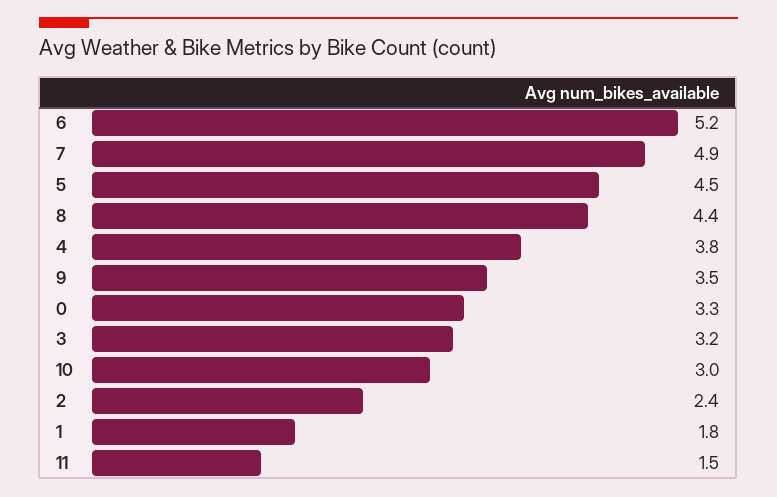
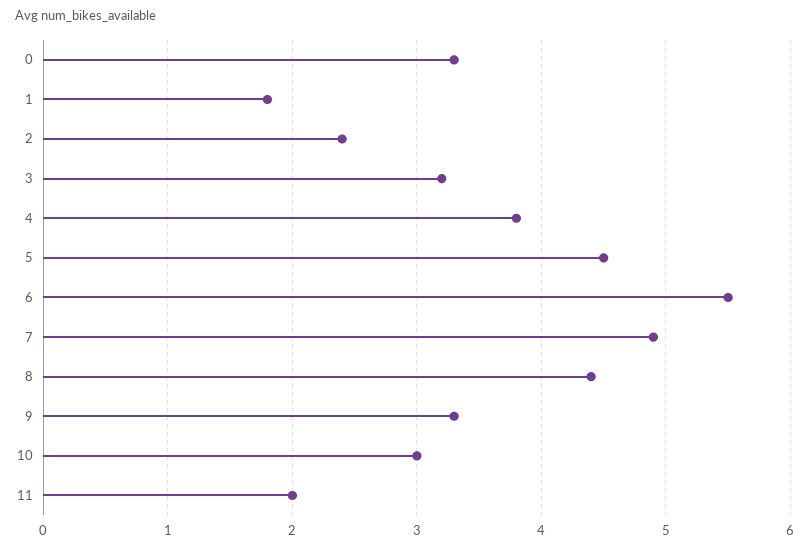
  {
-   "6": 5.2,
+   "6": 5.5,
    "7": 4.9,
    "5": 4.5,
    "8": 4.4,
    "4": 3.8,
-   "9": 3.5,
+   "9": 3.3,
    "0": 3.3,
    "3": 3.2,
    "10": 3,
    "2": 2.4,
    "1": 1.8,
-   "11": 1.5
+   "11": 2
  }

